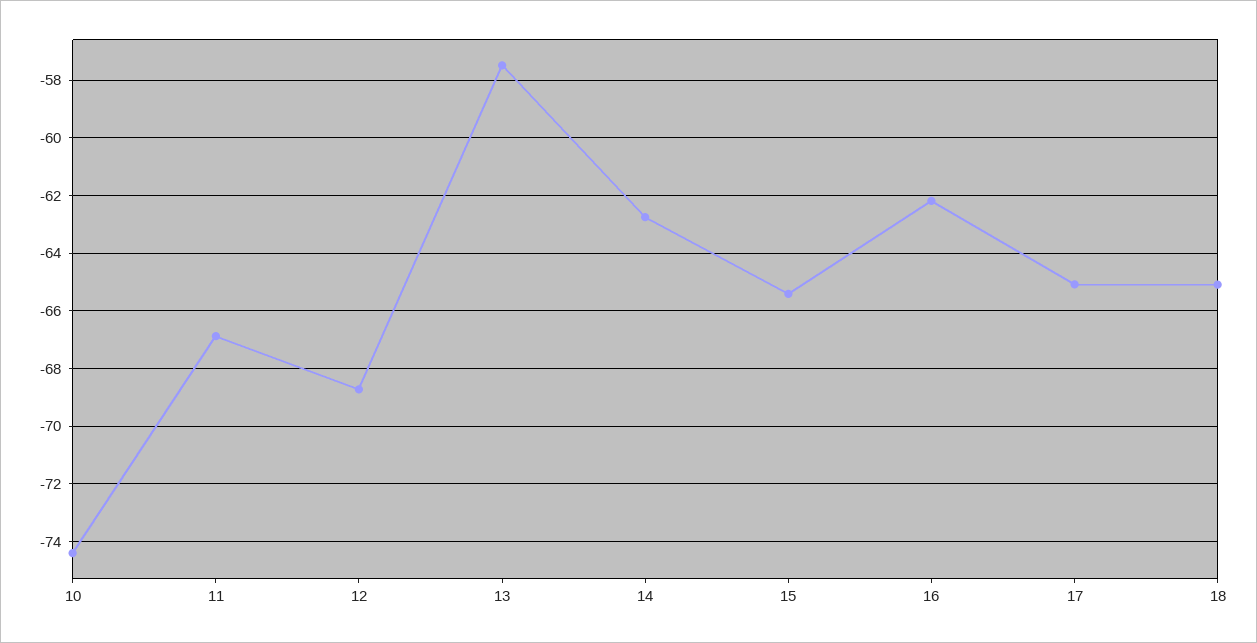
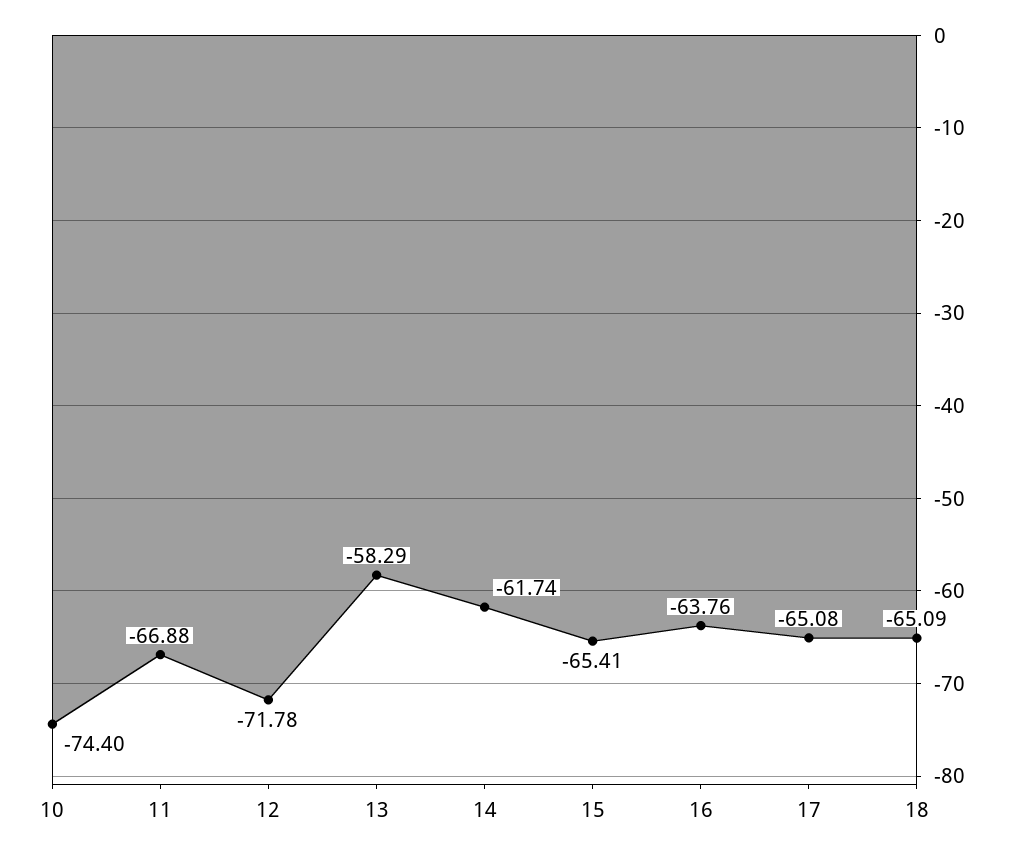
  {
    "10": -74.4,
    "11": -66.88,
-   "12": -68.75,
+   "12": -71.78,
-   "13": -57.5,
+   "13": -58.29,
-   "14": -62.75,
+   "14": -61.74,
    "15": -65.41,
-   "16": -62.25,
+   "16": -63.76,
    "17": -65.08,
    "18": -65.09
  }

